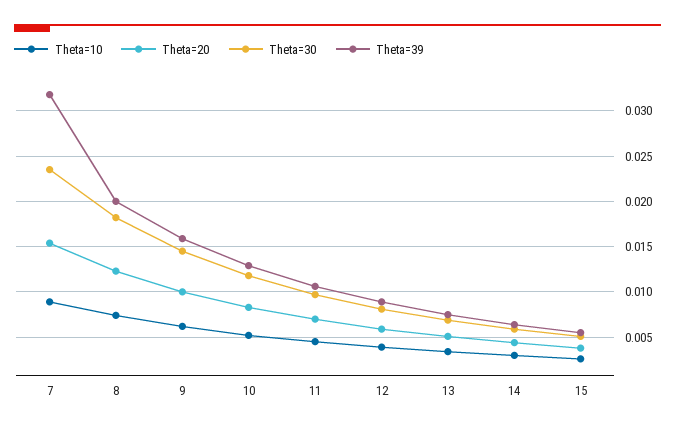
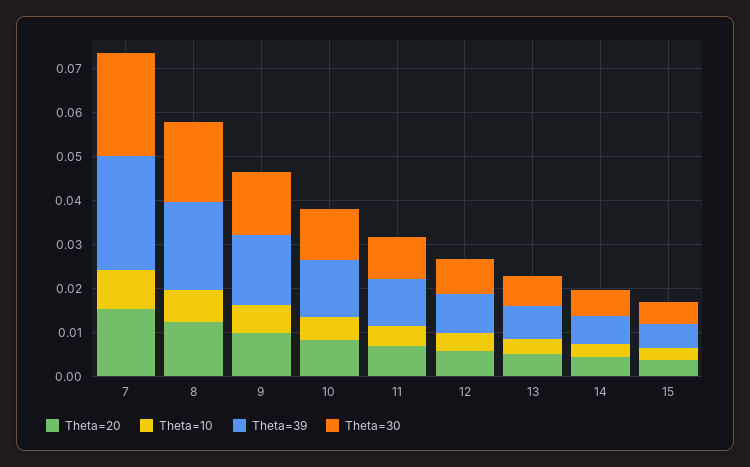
  {
    "Theta=10": {
      "7": 0.009,
      "8": 0.007,
      "9": 0.006,
      "10": 0.005,
      "11": 0.005,
      "12": 0.004,
      "13": 0.003,
      "14": 0.003,
      "15": 0.003
    },
    "Theta=20": {
      "7": 0.015,
      "8": 0.012,
      "9": 0.01,
      "10": 0.008,
      "11": 0.007,
      "12": 0.006,
      "13": 0.005,
      "14": 0.004,
      "15": 0.004
    },
    "Theta=30": {
      "7": 0.024,
      "8": 0.018,
      "9": 0.015,
      "10": 0.012,
      "11": 0.01,
      "12": 0.008,
      "13": 0.007,
      "14": 0.006,
      "15": 0.005
    },
    "Theta=39": {
-     "7": 0.032,
+     "7": 0.026,
      "8": 0.02,
      "9": 0.016,
      "10": 0.013,
      "11": 0.011,
      "12": 0.009,
      "13": 0.008,
      "14": 0.006,
      "15": 0.006
    }
  }

